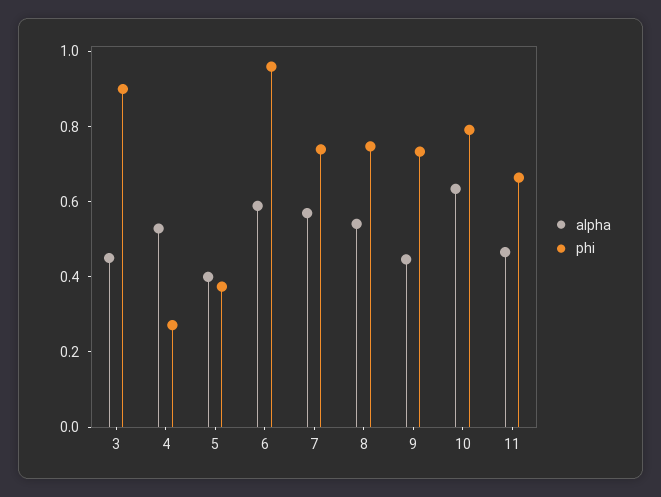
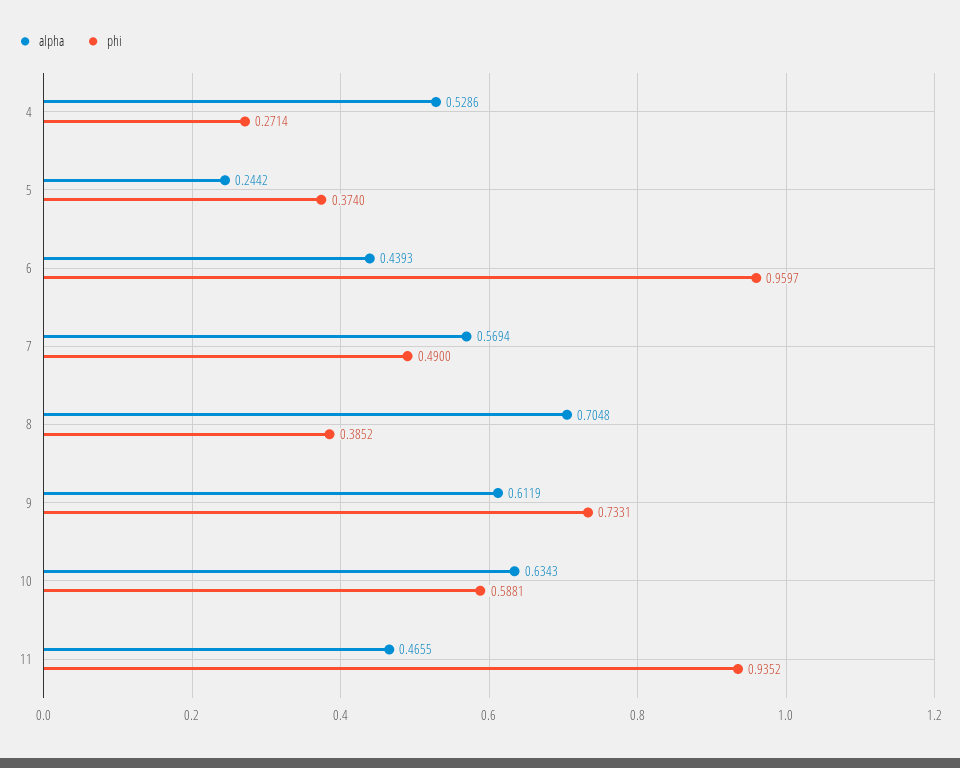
  {
    "alpha": {
-     "3": 0.45,
      "4": 0.5286,
-     "5": 0.4,
+     "5": 0.2442,
-     "6": 0.6,
+     "6": 0.4393,
      "7": 0.5694,
-     "8": 0.55,
+     "8": 0.7048,
-     "9": 0.45,
+     "9": 0.6119,
      "10": 0.6343,
      "11": 0.4655
    },
    "phi": {
-     "3": 0.9,
      "4": 0.2714,
      "5": 0.374,
      "6": 0.9597,
-     "7": 0.75,
+     "7": 0.49,
-     "8": 0.75,
+     "8": 0.3852,
      "9": 0.7331,
-     "10": 0.8,
+     "10": 0.5881,
-     "11": 0.65
+     "11": 0.9352
    }
  }

